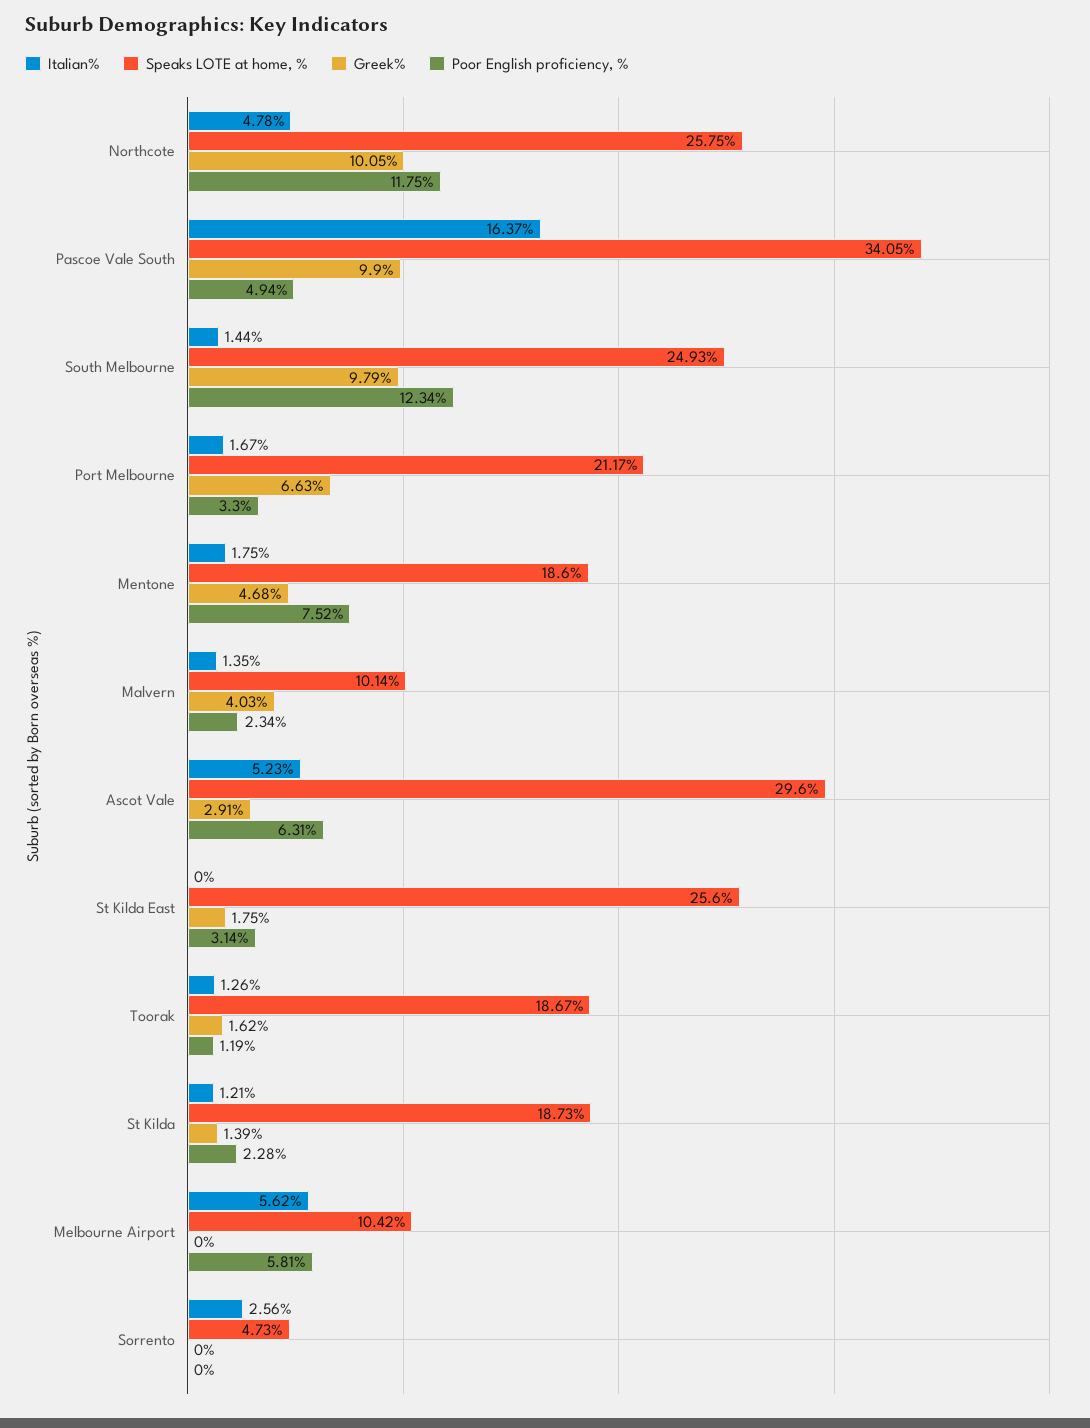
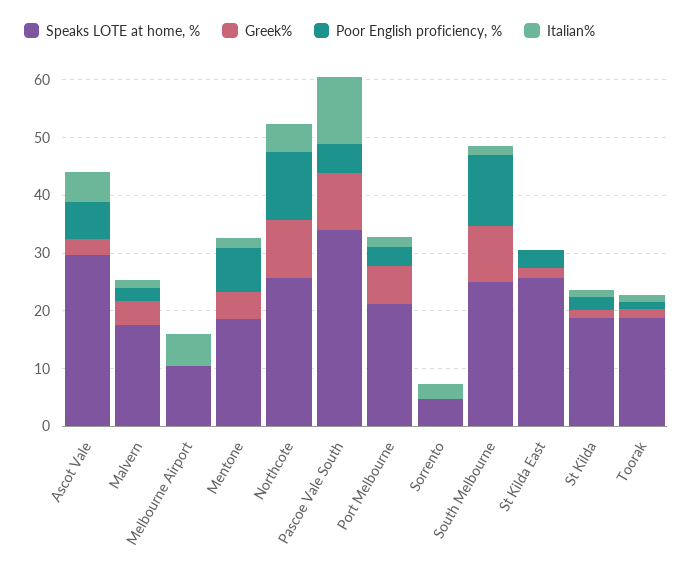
  {
    "Italian%": {
      "Northcote": 4.78,
-     "Pascoe Vale South": 16.37,
+     "Pascoe Vale South": 12,
      "South Melbourne": 1.44,
      "Port Melbourne": 1.67,
      "Mentone": 1.75,
      "Malvern": 1.35,
      "Ascot Vale": 5.23,
      "St Kilda East": 0,
      "Toorak": 1.26,
      "St Kilda": 1.21,
      "Melbourne Airport": 5.62,
      "Sorrento": 2.56
    },
    "Speaks LOTE at home, %": {
      "Northcote": 25.75,
      "Pascoe Vale South": 34.05,
      "South Melbourne": 24.93,
      "Port Melbourne": 21.17,
      "Mentone": 18.6,
-     "Malvern": 10.14,
+     "Malvern": 18,
      "Ascot Vale": 29.6,
      "St Kilda East": 25.6,
      "Toorak": 18.67,
      "St Kilda": 18.73,
      "Melbourne Airport": 10.42,
      "Sorrento": 4.73
    },
    "Greek%": {
      "Northcote": 10.05,
      "Pascoe Vale South": 9.9,
      "South Melbourne": 9.79,
      "Port Melbourne": 6.63,
      "Mentone": 4.68,
      "Malvern": 4.03,
      "Ascot Vale": 2.91,
      "St Kilda East": 1.75,
      "Toorak": 1.62,
      "St Kilda": 1.39,
      "Melbourne Airport": 0,
      "Sorrento": 0
    },
    "Poor English proficiency, %": {
      "Northcote": 11.75,
      "Pascoe Vale South": 4.94,
      "South Melbourne": 12.34,
      "Port Melbourne": 3.3,
      "Mentone": 7.52,
      "Malvern": 2.34,
      "Ascot Vale": 6.31,
      "St Kilda East": 3.14,
      "Toorak": 1.19,
      "St Kilda": 2.28,
-     "Melbourne Airport": 5.81,
+     "Melbourne Airport": 0,
      "Sorrento": 0
    }
  }

